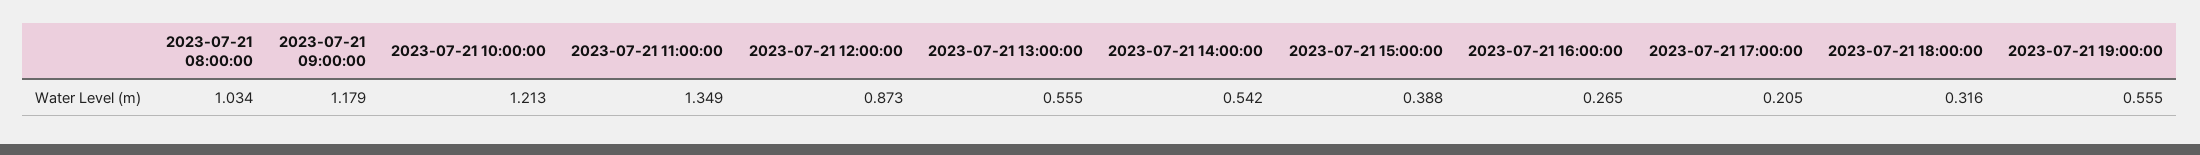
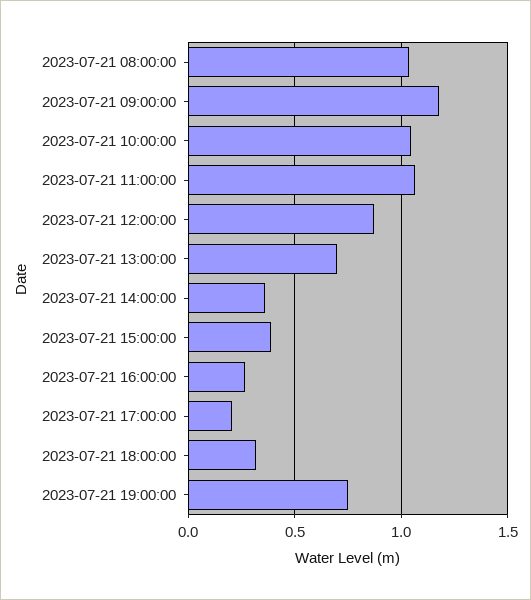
  {
    "2023-07-21 08:00:00": 1.034,
    "2023-07-21 09:00:00": 1.179,
-   "2023-07-21 10:00:00": 1.213,
+   "2023-07-21 10:00:00": 1.05,
-   "2023-07-21 11:00:00": 1.349,
+   "2023-07-21 11:00:00": 1.05,
    "2023-07-21 12:00:00": 0.873,
-   "2023-07-21 13:00:00": 0.555,
+   "2023-07-21 13:00:00": 0.7,
-   "2023-07-21 14:00:00": 0.542,
+   "2023-07-21 14:00:00": 0.35,
    "2023-07-21 15:00:00": 0.388,
    "2023-07-21 16:00:00": 0.265,
    "2023-07-21 17:00:00": 0.205,
    "2023-07-21 18:00:00": 0.316,
-   "2023-07-21 19:00:00": 0.555
+   "2023-07-21 19:00:00": 0.75
  }

